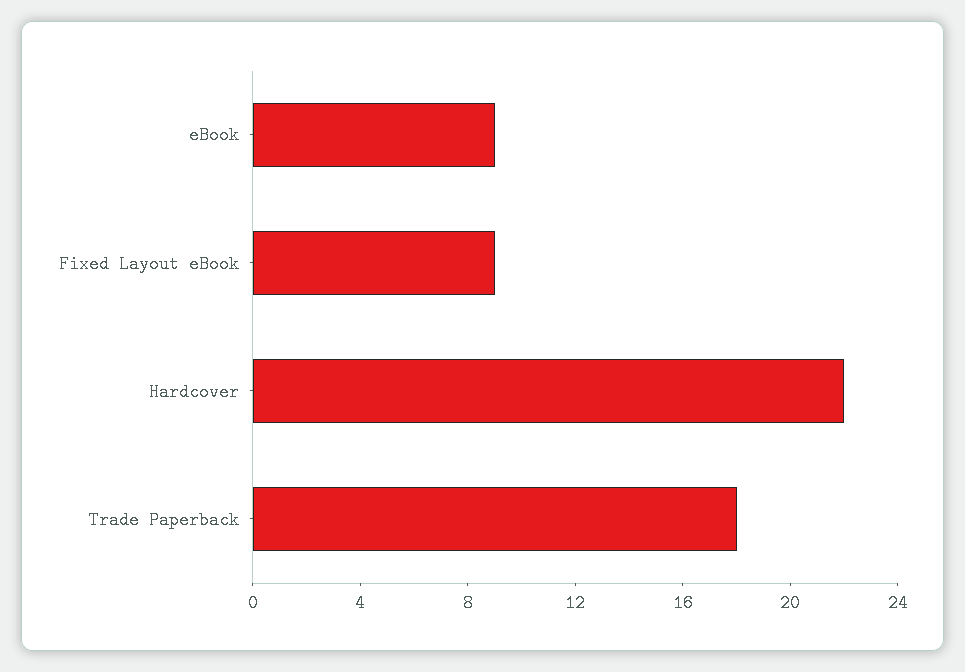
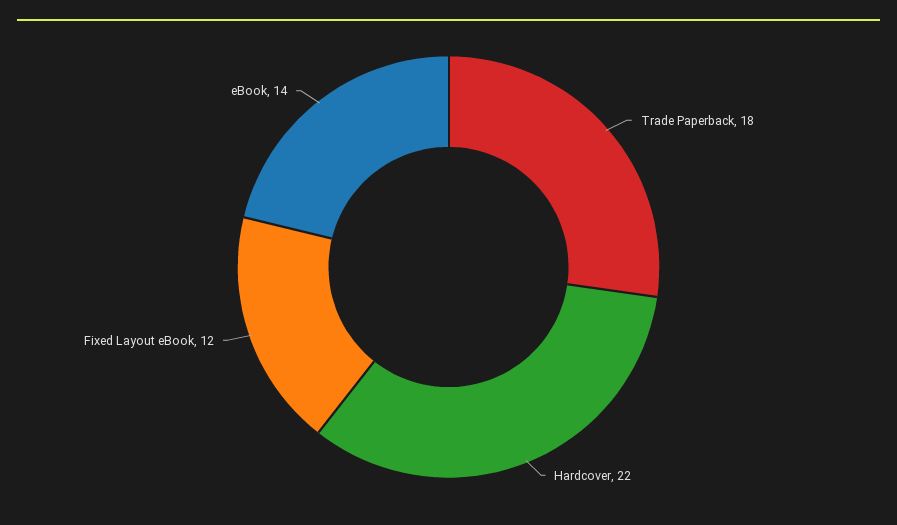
  {
-   "eBook": 9,
+   "eBook": 14,
-   "Fixed Layout eBook": 9,
+   "Fixed Layout eBook": 12,
    "Hardcover": 22,
    "Trade Paperback": 18
  }

